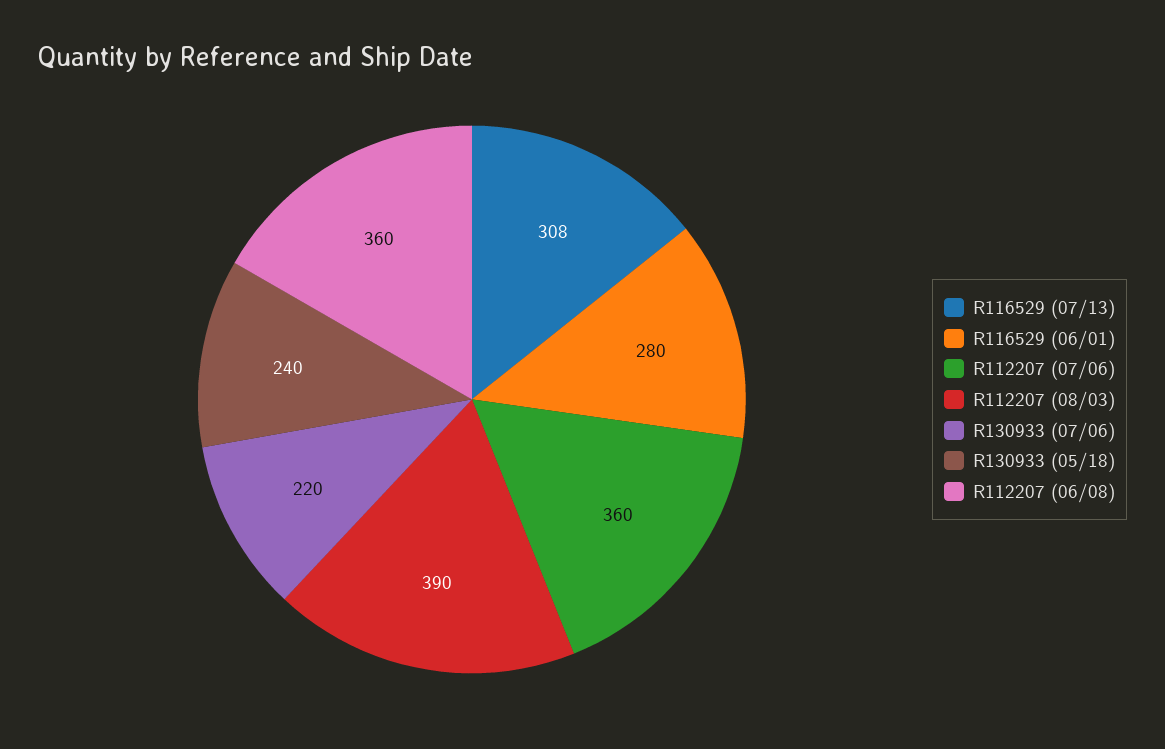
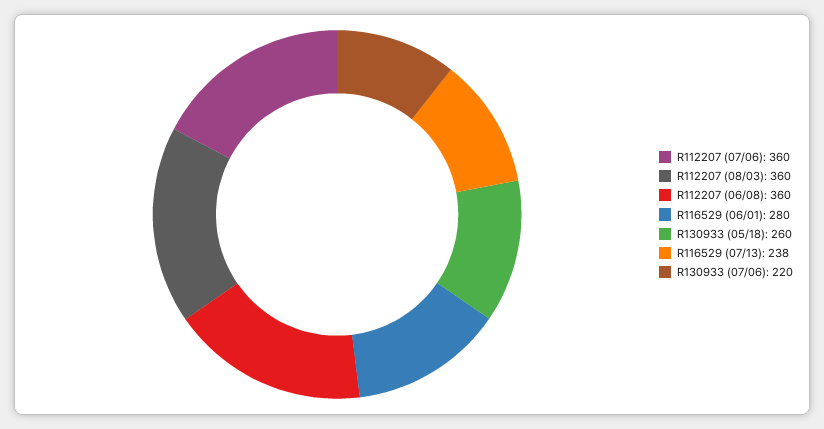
  {
-   "R116529 (07/13)": 308,
+   "R116529 (07/13)": 238,
    "R116529 (06/01)": 280,
    "R112207 (07/06)": 360,
-   "R112207 (08/03)": 390,
+   "R112207 (08/03)": 360,
    "R130933 (07/06)": 220,
-   "R130933 (05/18)": 240,
+   "R130933 (05/18)": 260,
    "R112207 (06/08)": 360
  }

